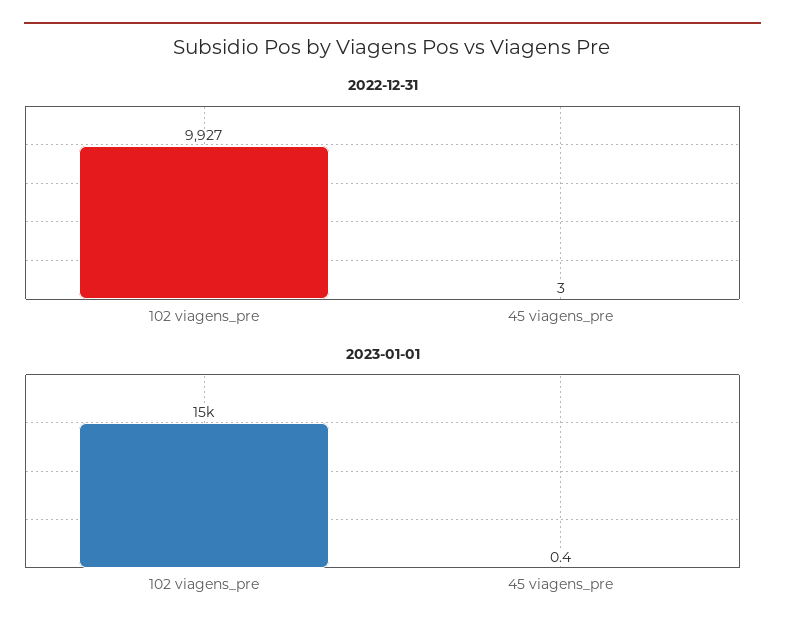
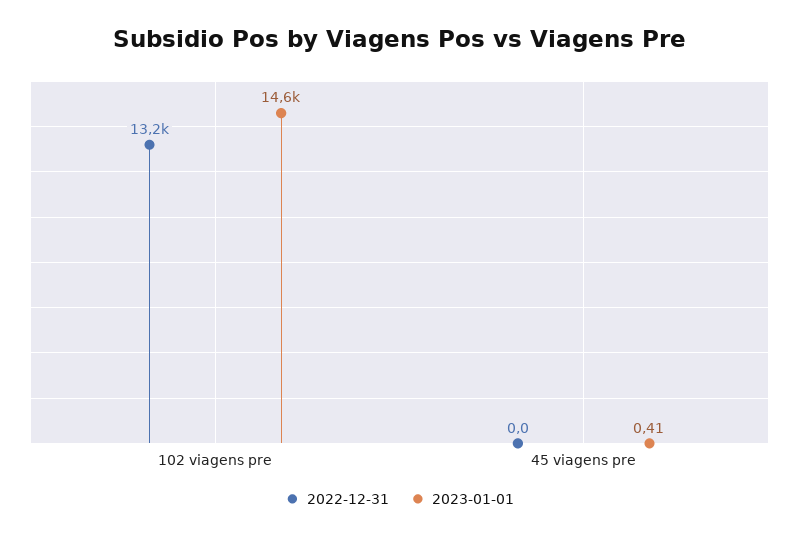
  {
    "2022-12-31": {
-     "102 viagens_pre": 9927,
+     "102 viagens_pre": 13200,
-     "45 viagens_pre": 3
+     "45 viagens_pre": 0
    },
    "2023-01-01": {
      "102 viagens_pre": 14600,
      "45 viagens_pre": 0.41
    }
  }

